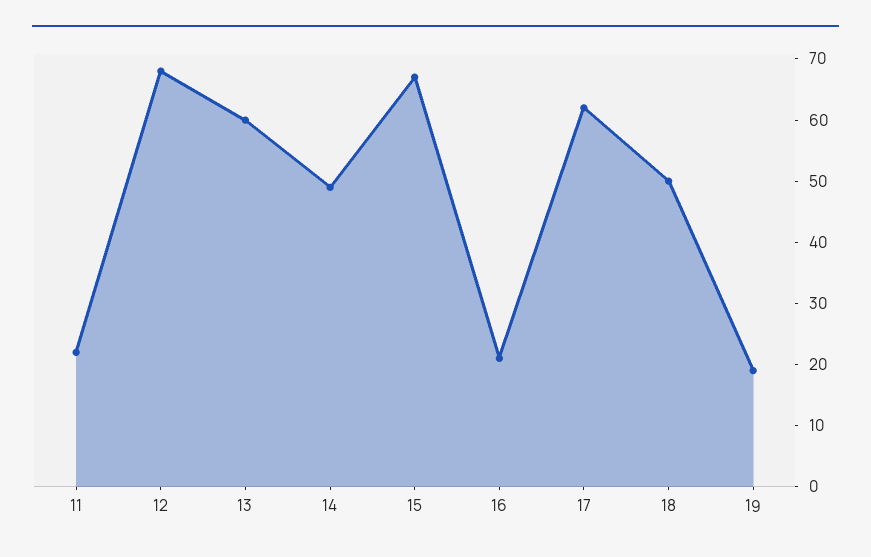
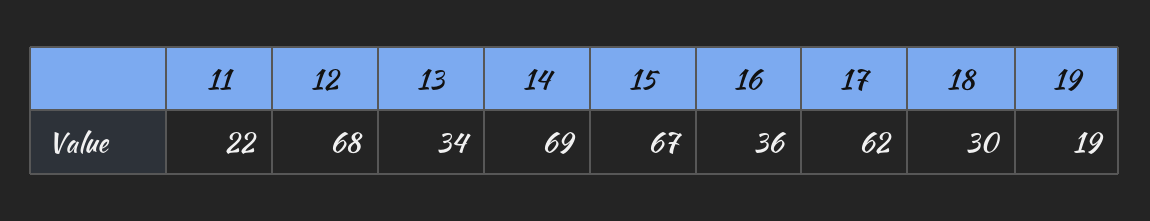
  {
    "11": 22,
    "12": 68,
-   "13": 60,
+   "13": 34,
-   "14": 50,
+   "14": 69,
    "15": 67,
-   "16": 20,
+   "16": 36,
    "17": 62,
-   "18": 50,
+   "18": 30,
    "19": 19
  }

